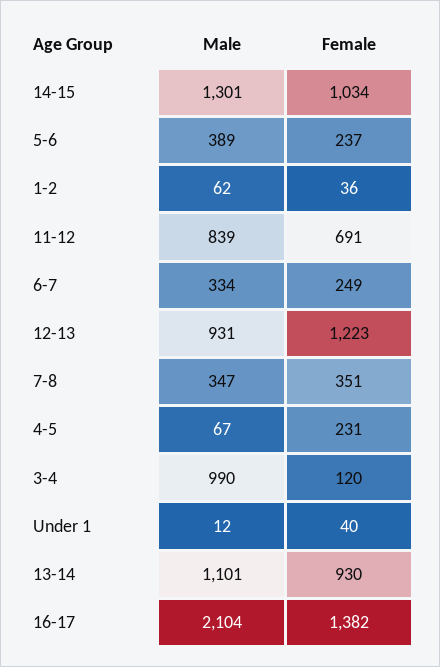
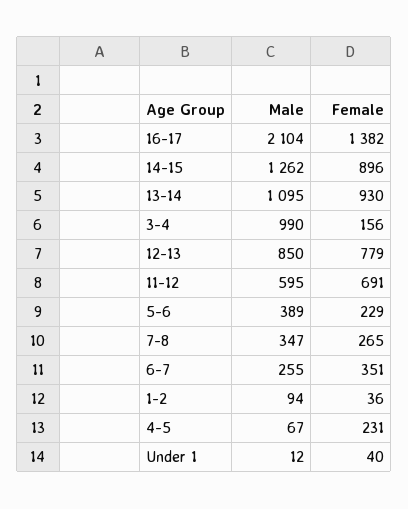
  {
    "Male": {
-     "14-15": 1301,
+     "14-15": 1262,
      "5-6": 389,
-     "1-2": 62,
+     "1-2": 94,
-     "11-12": 839,
+     "11-12": 595,
-     "6-7": 334,
+     "6-7": 255,
-     "12-13": 931,
+     "12-13": 850,
      "7-8": 347,
      "4-5": 67,
      "3-4": 990,
      "Under 1": 12,
-     "13-14": 1101,
+     "13-14": 1095,
      "16-17": 2104
    },
    "Female": {
-     "14-15": 1034,
+     "14-15": 896,
-     "5-6": 237,
+     "5-6": 229,
      "1-2": 36,
      "11-12": 691,
-     "6-7": 249,
+     "6-7": 351,
-     "12-13": 1223,
+     "12-13": 779,
-     "7-8": 351,
+     "7-8": 265,
      "4-5": 231,
-     "3-4": 120,
+     "3-4": 156,
      "Under 1": 40,
      "13-14": 930,
      "16-17": 1382
    }
  }

